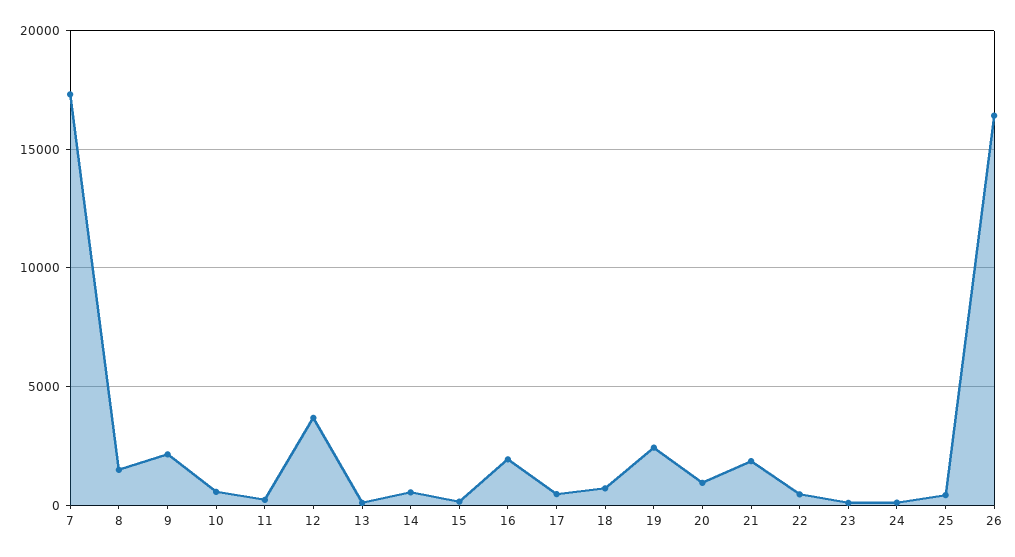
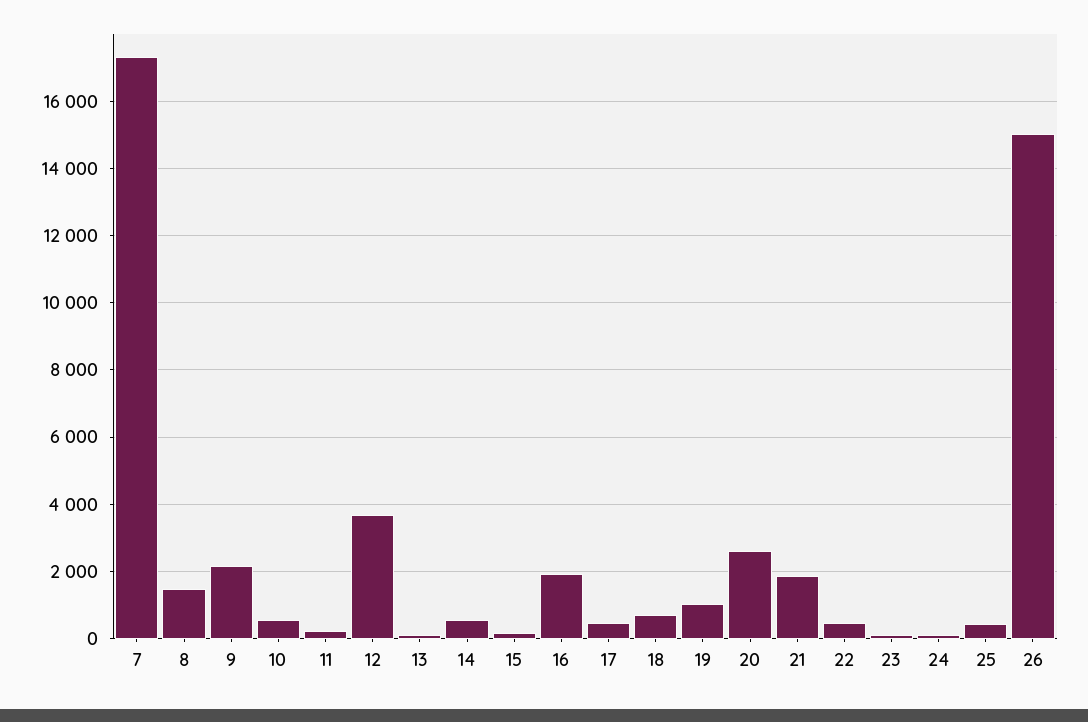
  {
    "7": 17400,
    "8": 1400,
    "9": 2200,
    "10": 600,
    "11": 200,
    "12": 3600,
    "13": 200,
    "14": 600,
    "15": 200,
    "16": 2000,
    "17": 400,
    "18": 800,
-   "19": 2500,
+   "19": 1000,
-   "20": 1000,
+   "20": 2600,
    "21": 1800,
    "22": 400,
    "23": 200,
    "24": 200,
    "25": 400,
-   "26": 16500
+   "26": 15000
  }

